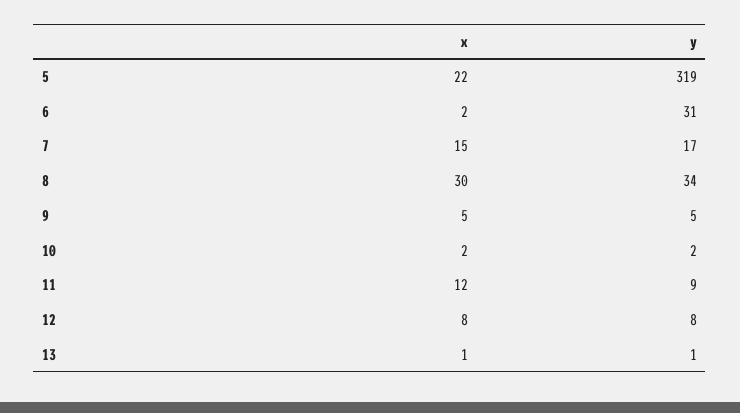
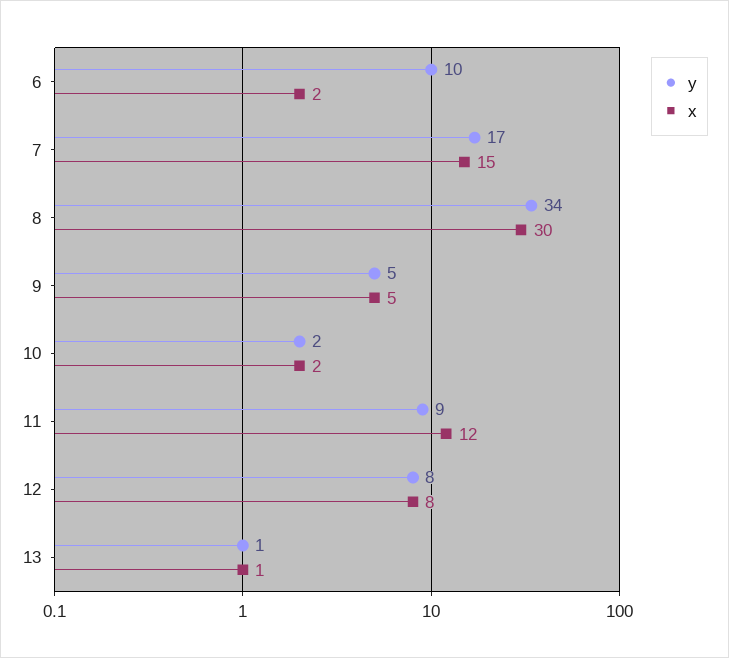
  {
    "x": {
-     "5": 22,
      "6": 2,
      "7": 15,
      "8": 30,
      "9": 5,
      "10": 2,
      "11": 12,
      "12": 8,
      "13": 1
    },
    "y": {
-     "5": 319,
-     "6": 31,
+     "6": 10,
      "7": 17,
      "8": 34,
      "9": 5,
      "10": 2,
      "11": 9,
      "12": 8,
      "13": 1
    }
  }

